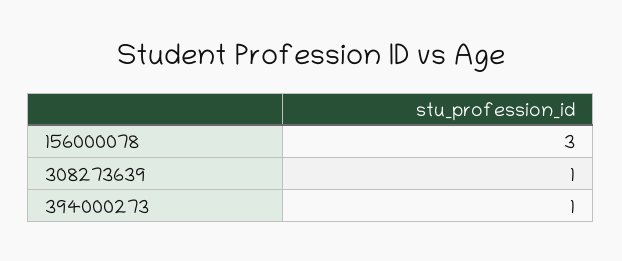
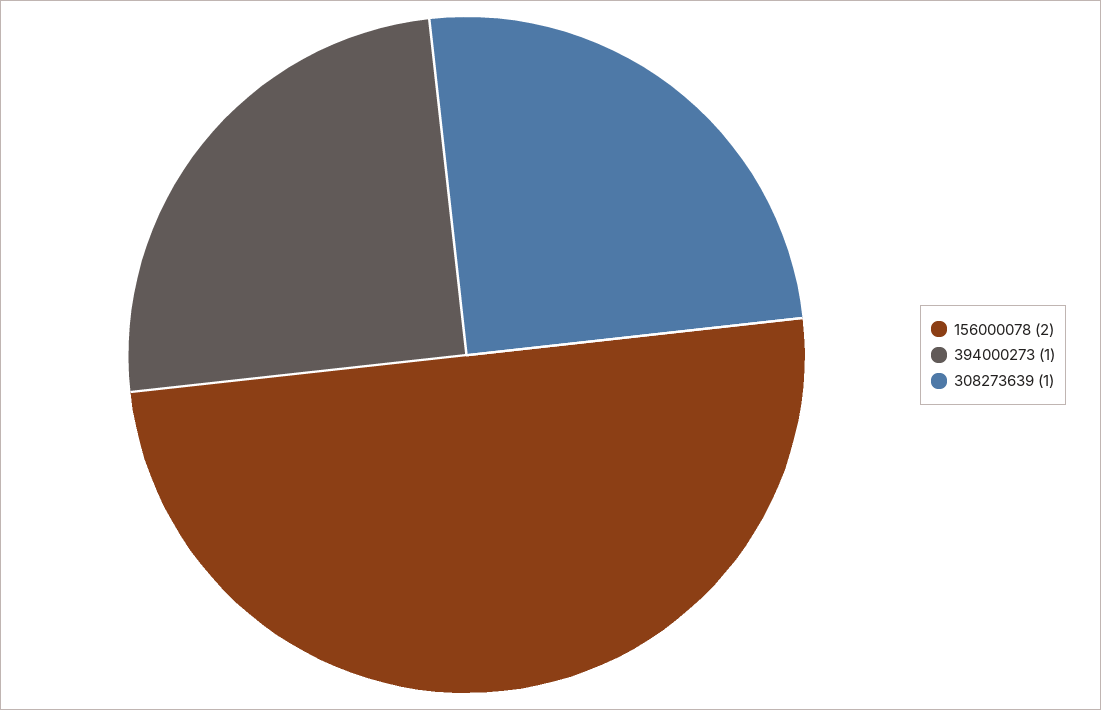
  {
-   "156000078": 3,
+   "156000078": 2,
    "308273639": 1,
    "394000273": 1
  }

